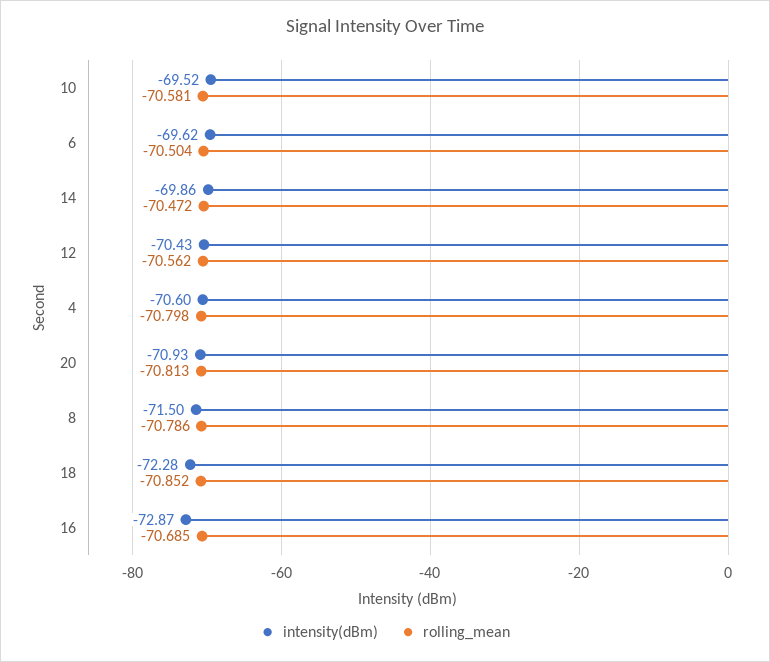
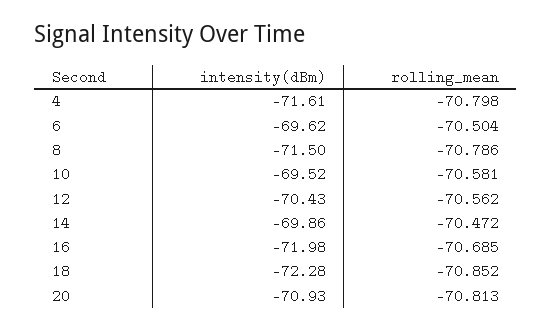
  {
    "intensity(dBm)": {
      "10": -69.52,
      "6": -69.62,
      "14": -69.86,
      "12": -70.43,
-     "4": -70.6,
+     "4": -71.61,
      "20": -70.93,
      "8": -71.5,
      "18": -72.28,
-     "16": -72.87
+     "16": -71.98
    },
    "rolling_mean": {
      "10": -70.581,
      "6": -70.504,
      "14": -70.472,
      "12": -70.562,
      "4": -70.798,
      "20": -70.813,
      "8": -70.786,
      "18": -70.852,
      "16": -70.685
    }
  }

